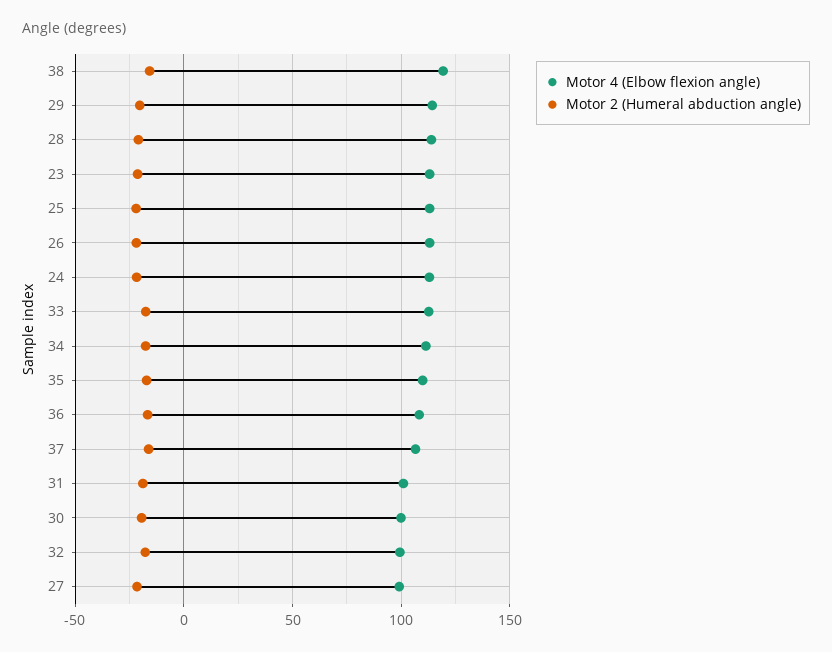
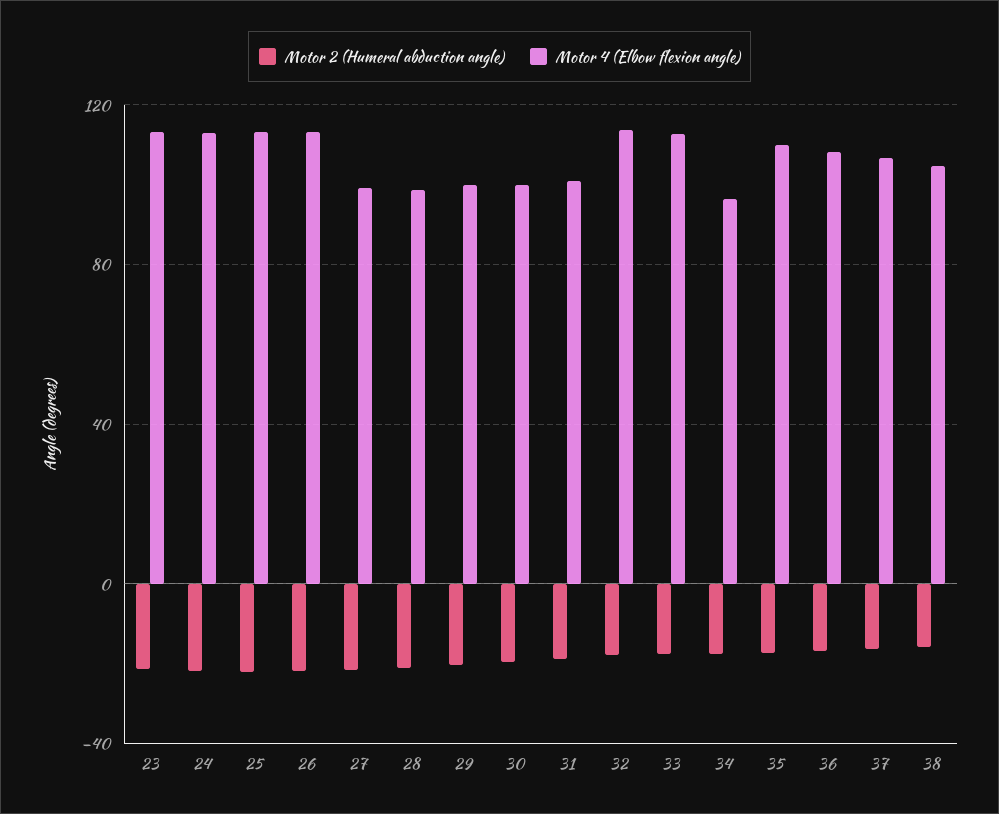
  {
    "Motor 4 (Elbow flexion angle)": {
-     "38": 120,
+     "38": 105,
-     "29": 115,
+     "29": 100,
-     "28": 115,
+     "28": 100,
      "23": 115,
      "25": 115,
      "26": 115,
      "24": 115,
      "33": 115,
-     "34": 110,
+     "34": 95,
      "35": 110,
      "36": 110,
      "37": 105,
      "31": 100,
      "30": 100,
-     "32": 100,
+     "32": 115,
      "27": 100
    },
    "Motor 2 (Humeral abduction angle)": {
      "38": -15,
      "29": -20,
      "28": -20,
      "23": -20,
      "25": -20,
      "26": -20,
      "24": -20,
      "33": -20,
      "34": -20,
      "35": -15,
      "36": -15,
      "37": -15,
      "31": -20,
      "30": -20,
      "32": -20,
      "27": -20
    }
  }

